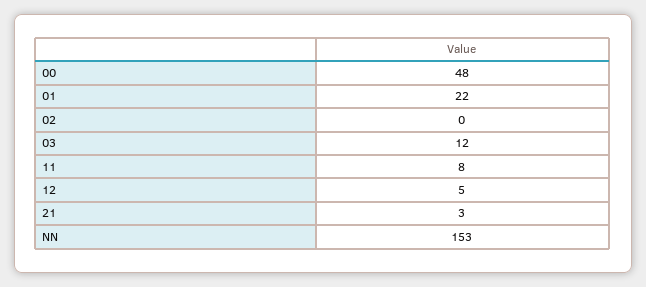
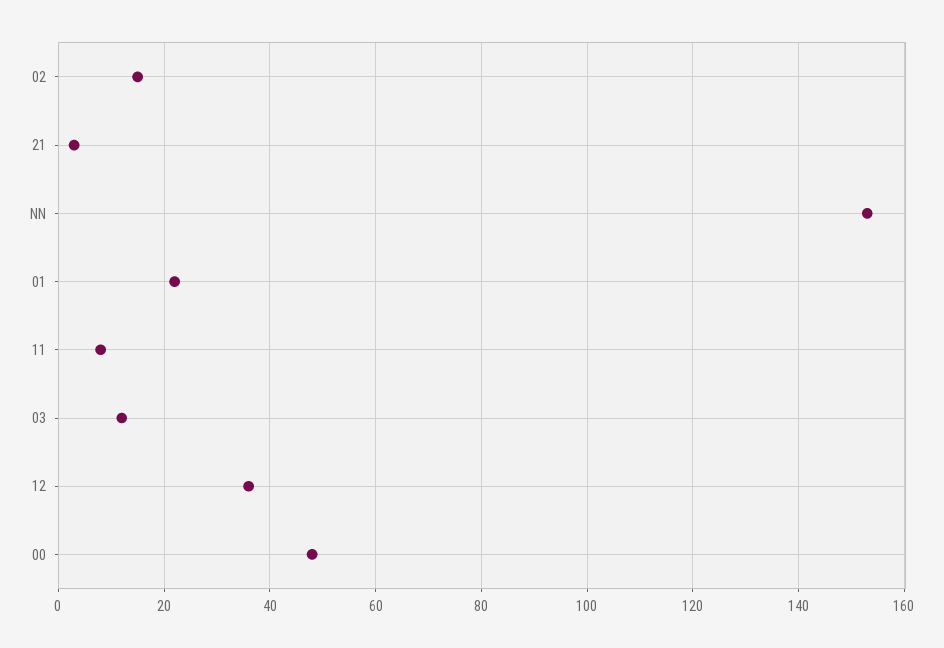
  {
    "00": 48,
    "01": 22,
-   "02": 0,
+   "02": 15,
    "03": 12,
    "11": 8,
-   "12": 5,
+   "12": 35,
    "21": 3,
    "NN": 153
  }

